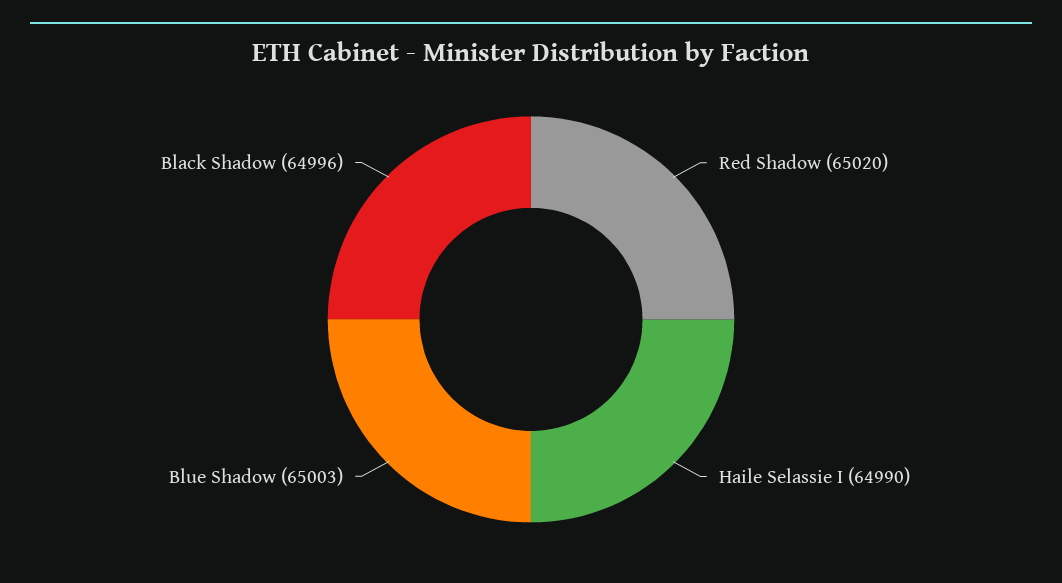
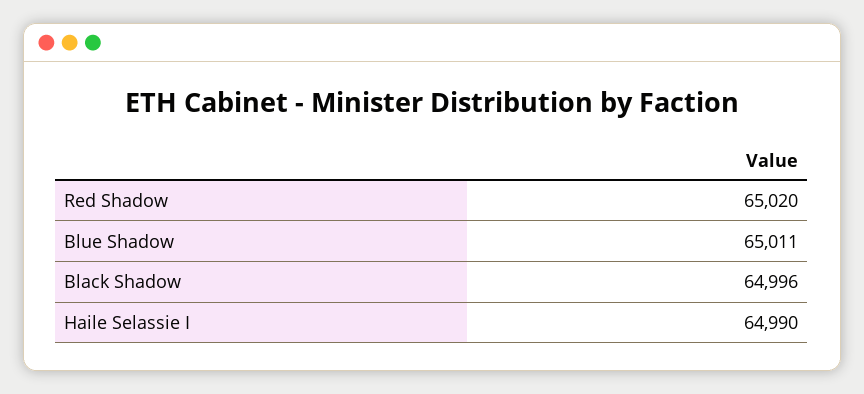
  {
    "Red Shadow": 65020,
    "Haile Selassie I": 64990,
-   "Blue Shadow": 65003,
+   "Blue Shadow": 65011,
    "Black Shadow": 64996
  }

